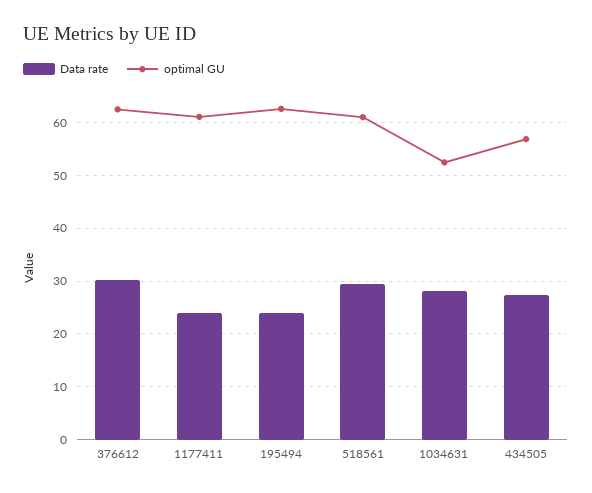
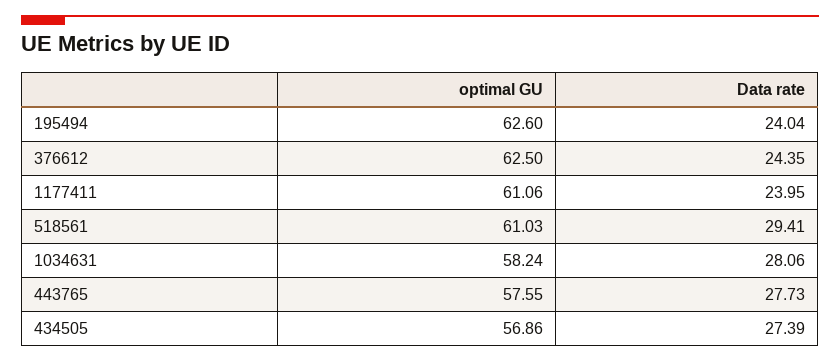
  {
    "Data rate": {
-     "376612": 30,
+     "376612": 24.35,
      "1177411": 23.95,
      "195494": 24.04,
      "518561": 29.41,
      "1034631": 28.06,
-     "434505": 27.39
+     "434505": 27.39,
+     "443765": 27.73
    },
    "optimal GU": {
      "376612": 62.5,
      "1177411": 61.06,
      "195494": 62.6,
      "518561": 61.03,
-     "1034631": 52,
+     "1034631": 58.24,
-     "434505": 56.86
+     "434505": 56.86,
+     "443765": 57.55
    }
  }

